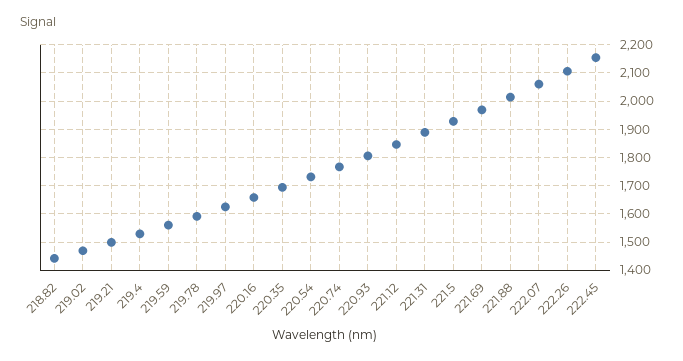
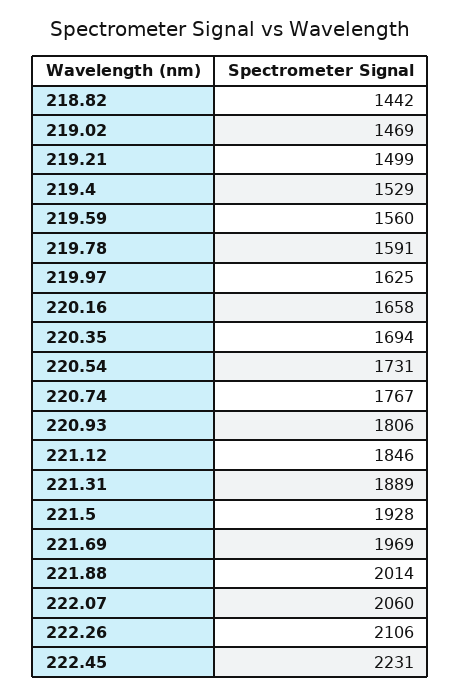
  {
    "218.82": 1442,
    "219.02": 1469,
    "219.21": 1499,
    "219.4": 1529,
    "219.59": 1560,
    "219.78": 1591,
    "219.97": 1625,
    "220.16": 1658,
    "220.35": 1694,
    "220.54": 1731,
    "220.74": 1767,
    "220.93": 1806,
    "221.12": 1846,
    "221.31": 1889,
    "221.5": 1928,
    "221.69": 1969,
    "221.88": 2014,
    "222.07": 2060,
    "222.26": 2106,
-   "222.45": 2150
+   "222.45": 2231
  }

